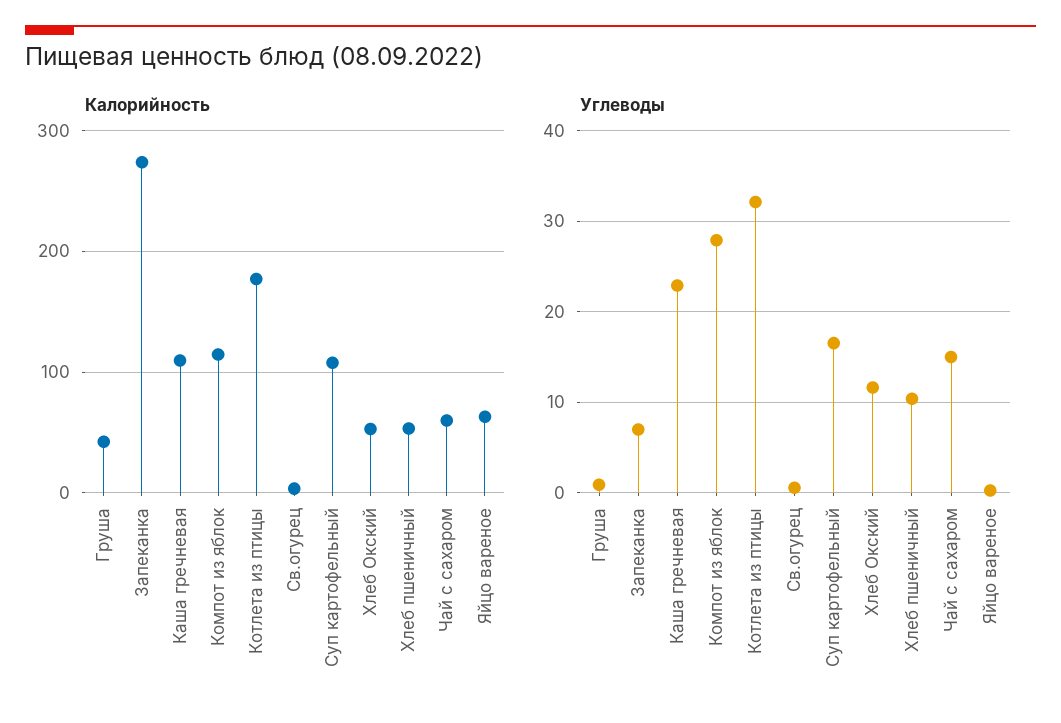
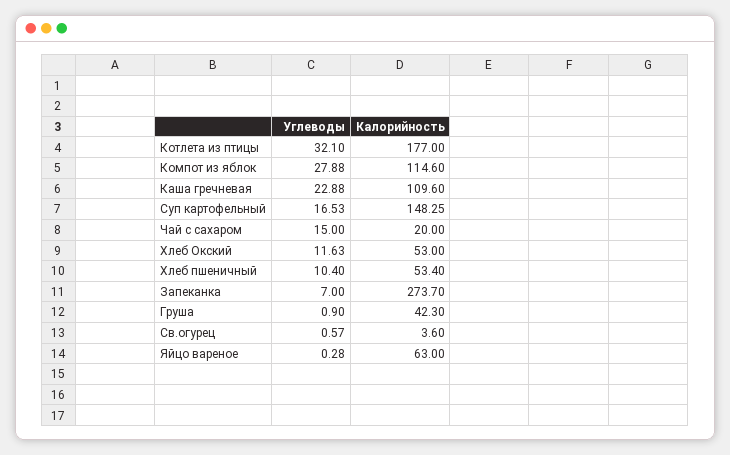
  {
    "Калорийность": {
      "Груша": 42.3,
      "Запеканка": 273.7,
      "Каша гречневая": 109.6,
      "Компот из яблок": 114.6,
      "Котлета из птицы": 177,
      "Св.огурец": 3.6,
-     "Суп картофельный": 110,
+     "Суп картофельный": 148.25,
      "Хлеб Окский": 53,
      "Хлеб пшеничный": 53.4,
-     "Чай с сахаром": 60,
+     "Чай с сахаром": 20,
      "Яйцо вареное": 63
    },
    "Углеводы": {
      "Груша": 0.9,
      "Запеканка": 7,
      "Каша гречневая": 22.88,
      "Компот из яблок": 27.88,
      "Котлета из птицы": 32.1,
      "Св.огурец": 0.57,
      "Суп картофельный": 16.53,
      "Хлеб Окский": 11.63,
      "Хлеб пшеничный": 10.4,
      "Чай с сахаром": 15,
      "Яйцо вареное": 0.28
    }
  }

